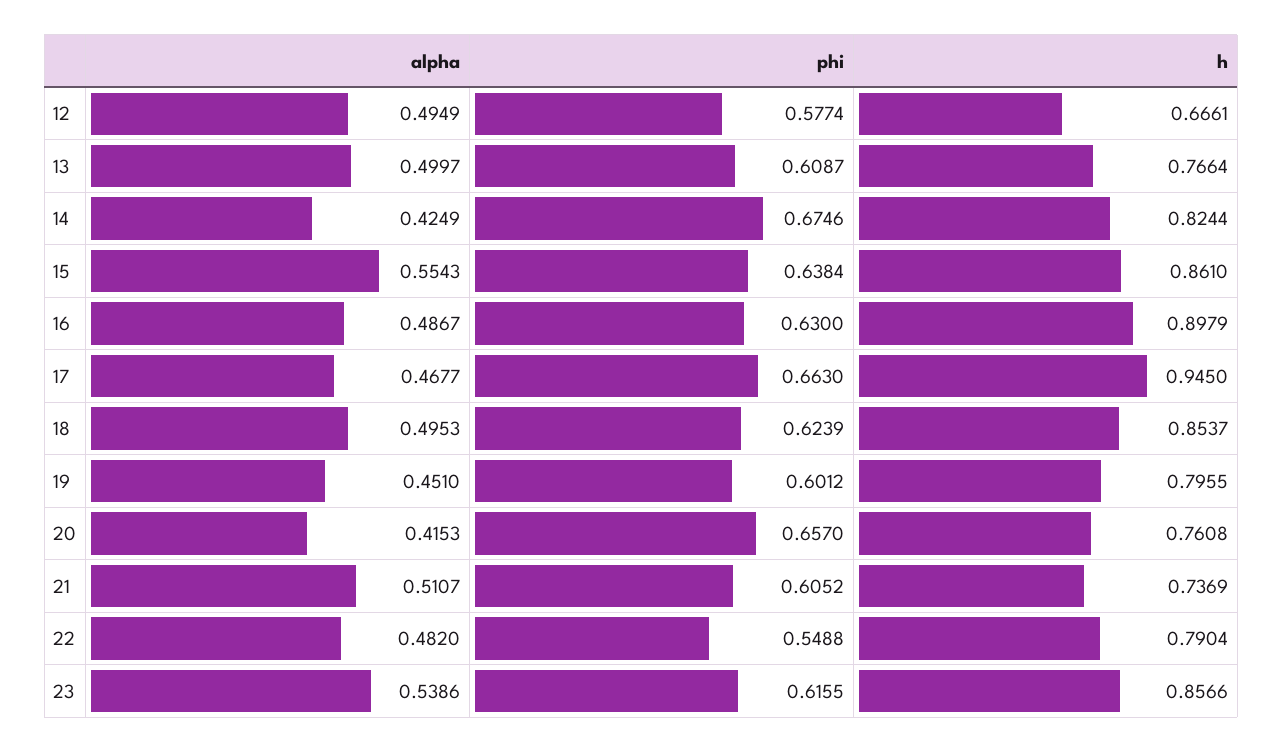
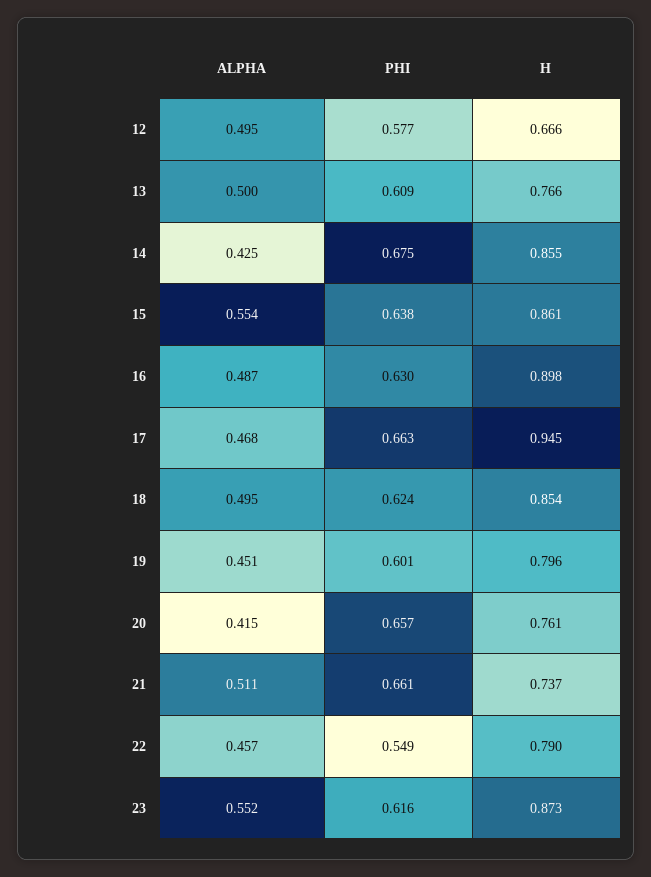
  {
    "alpha": {
      "12": 0.4949,
      "13": 0.4997,
      "14": 0.4249,
      "15": 0.5543,
      "16": 0.4867,
      "17": 0.4677,
      "18": 0.4953,
      "19": 0.451,
      "20": 0.4153,
      "21": 0.5107,
-     "22": 0.482,
+     "22": 0.457,
-     "23": 0.5386
+     "23": 0.552
    },
    "phi": {
      "12": 0.5774,
      "13": 0.6087,
      "14": 0.6746,
      "15": 0.6384,
      "16": 0.63,
      "17": 0.663,
      "18": 0.6239,
      "19": 0.6012,
      "20": 0.657,
-     "21": 0.6052,
+     "21": 0.661,
      "22": 0.5488,
      "23": 0.6155
    },
    "h": {
      "12": 0.6661,
      "13": 0.7664,
-     "14": 0.8244,
+     "14": 0.855,
      "15": 0.861,
      "16": 0.8979,
      "17": 0.945,
      "18": 0.8537,
      "19": 0.7955,
      "20": 0.7608,
      "21": 0.7369,
      "22": 0.7904,
-     "23": 0.8566
+     "23": 0.873
    }
  }

